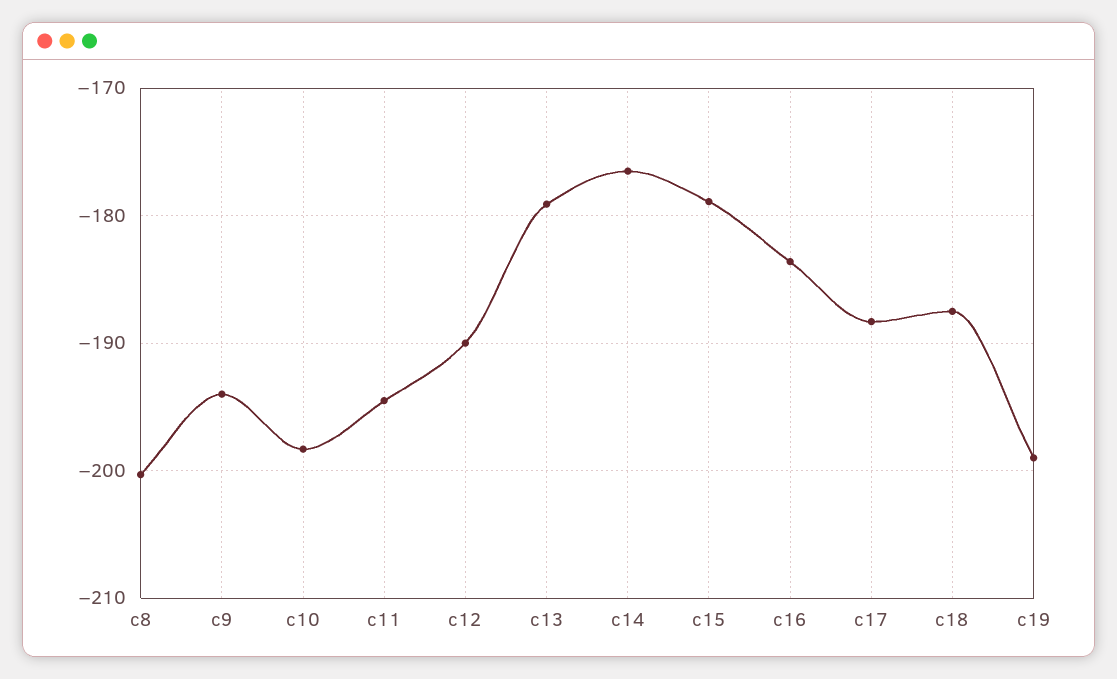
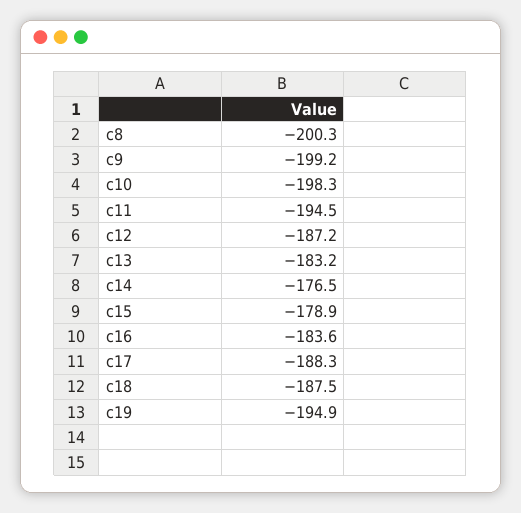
  {
    "c8": -200.3,
-   "c9": -194,
+   "c9": -199.2,
    "c10": -198.3,
    "c11": -194.5,
-   "c12": -190,
+   "c12": -187.2,
-   "c13": -179,
+   "c13": -183.2,
    "c14": -176.5,
    "c15": -178.9,
    "c16": -183.6,
    "c17": -188.3,
    "c18": -187.5,
-   "c19": -199
+   "c19": -194.9
  }

